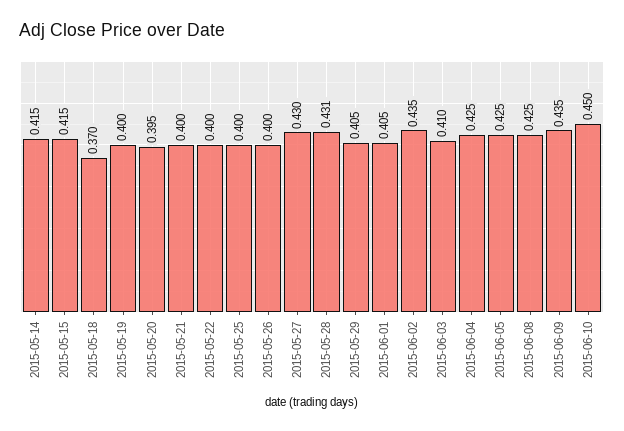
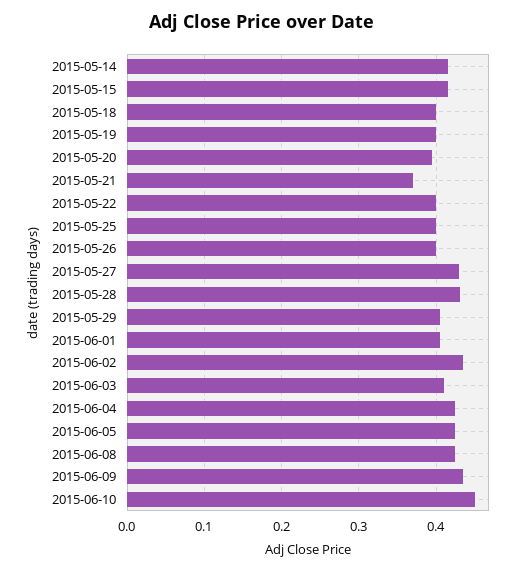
  {
    "2015-05-14": 0.415,
    "2015-05-15": 0.415,
-   "2015-05-18": 0.37,
+   "2015-05-18": 0.4,
    "2015-05-19": 0.4,
    "2015-05-20": 0.395,
-   "2015-05-21": 0.4,
+   "2015-05-21": 0.37,
    "2015-05-22": 0.4,
    "2015-05-25": 0.4,
    "2015-05-26": 0.4,
    "2015-05-27": 0.43,
    "2015-05-28": 0.431,
    "2015-05-29": 0.405,
    "2015-06-01": 0.405,
    "2015-06-02": 0.435,
    "2015-06-03": 0.41,
    "2015-06-04": 0.425,
    "2015-06-05": 0.425,
    "2015-06-08": 0.425,
    "2015-06-09": 0.435,
    "2015-06-10": 0.45
  }

